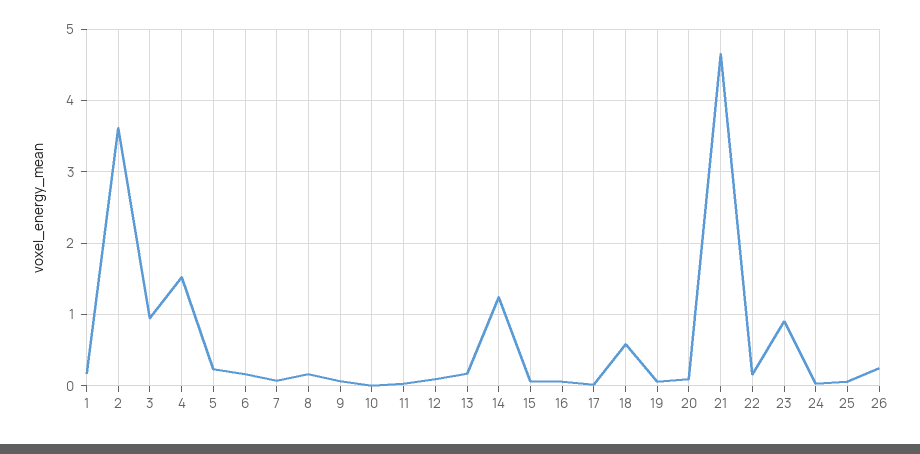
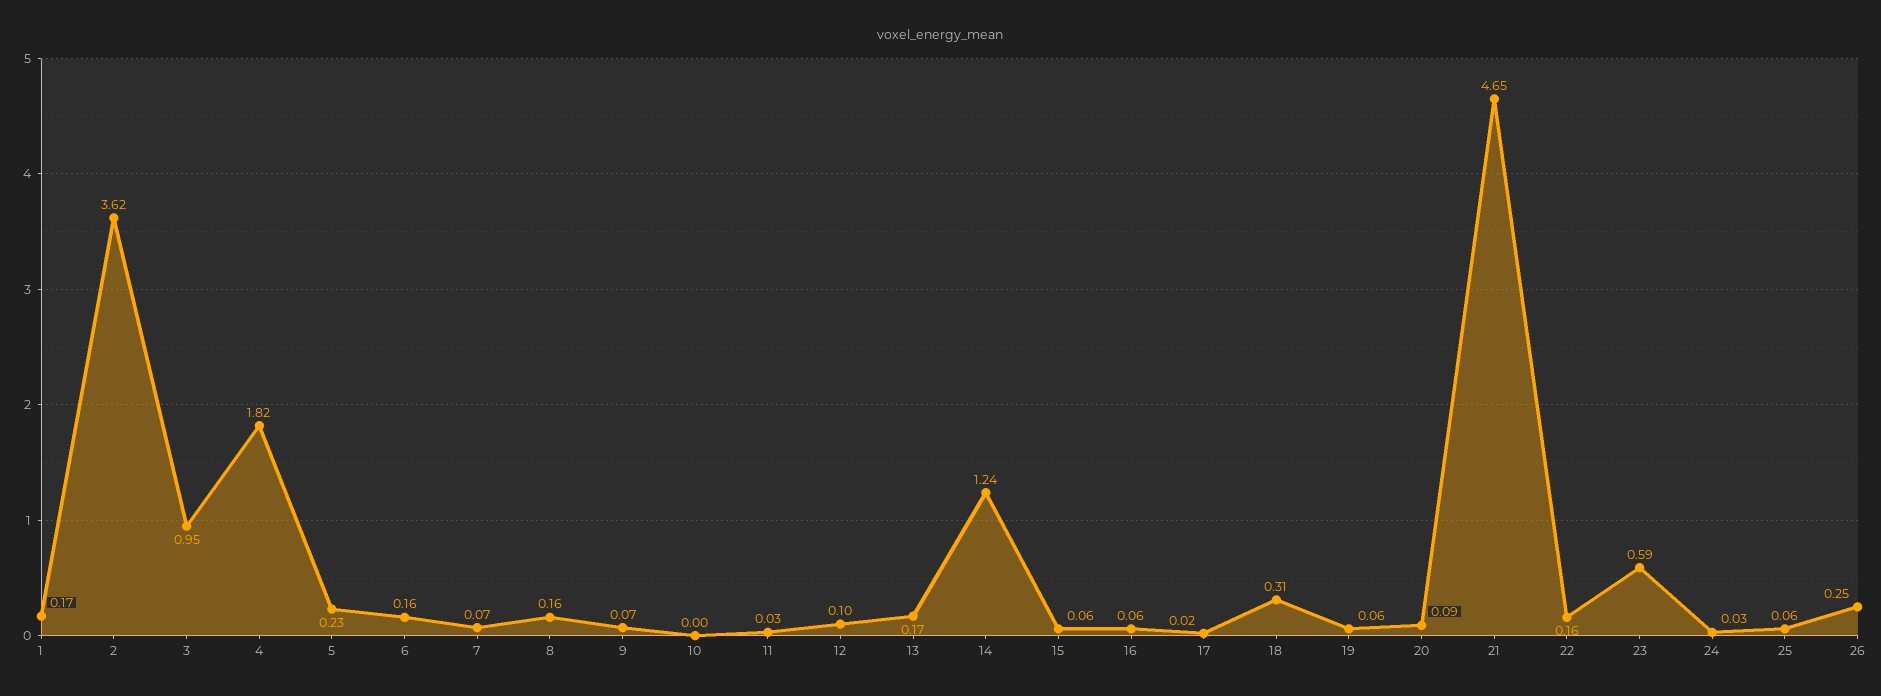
  {
    "1": 0.17,
    "2": 3.62,
    "3": 0.95,
-   "4": 1.5,
+   "4": 1.82,
    "5": 0.23,
    "6": 0.16,
    "7": 0.07,
    "8": 0.16,
    "9": 0.07,
    "10": 0,
    "11": 0.03,
    "12": 0.1,
    "13": 0.17,
    "14": 1.24,
    "15": 0.06,
    "16": 0.06,
    "17": 0.02,
-   "18": 0.6,
+   "18": 0.31,
    "19": 0.06,
    "20": 0.09,
    "21": 4.65,
    "22": 0.16,
-   "23": 0.9,
+   "23": 0.59,
    "24": 0.03,
    "25": 0.06,
    "26": 0.25
  }

